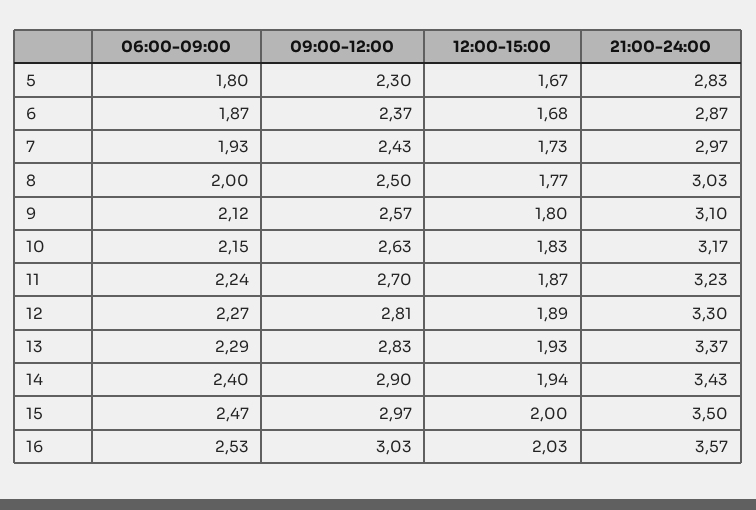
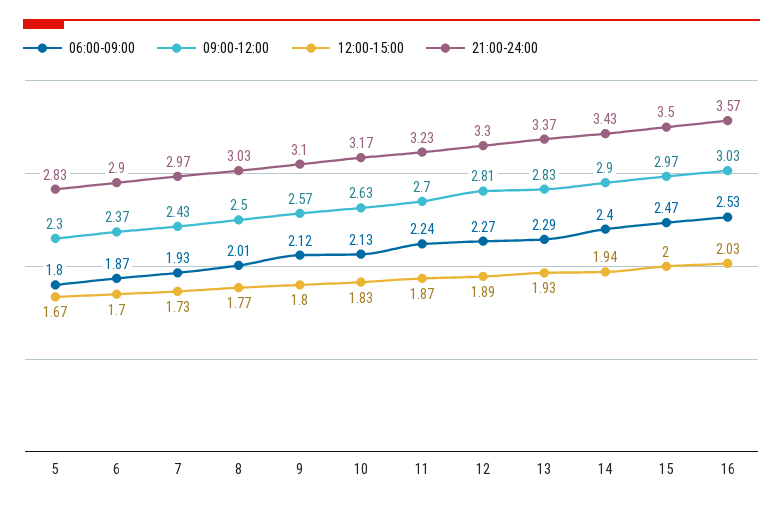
  {
    "06:00-09:00": {
      "5": 1.8,
      "6": 1.87,
      "7": 1.93,
-     "8": 2,
+     "8": 2.01,
      "9": 2.12,
-     "10": 2.15,
+     "10": 2.13,
      "11": 2.24,
      "12": 2.27,
      "13": 2.29,
      "14": 2.4,
      "15": 2.47,
      "16": 2.53
    },
    "09:00-12:00": {
      "5": 2.3,
      "6": 2.37,
      "7": 2.43,
      "8": 2.5,
      "9": 2.57,
      "10": 2.63,
      "11": 2.7,
      "12": 2.81,
      "13": 2.83,
      "14": 2.9,
      "15": 2.97,
      "16": 3.03
    },
    "12:00-15:00": {
      "5": 1.67,
-     "6": 1.68,
+     "6": 1.7,
      "7": 1.73,
      "8": 1.77,
      "9": 1.8,
      "10": 1.83,
      "11": 1.87,
      "12": 1.89,
      "13": 1.93,
      "14": 1.94,
      "15": 2,
      "16": 2.03
    },
    "21:00-24:00": {
      "5": 2.83,
-     "6": 2.87,
+     "6": 2.9,
      "7": 2.97,
      "8": 3.03,
      "9": 3.1,
      "10": 3.17,
      "11": 3.23,
      "12": 3.3,
      "13": 3.37,
      "14": 3.43,
      "15": 3.5,
      "16": 3.57
    }
  }

